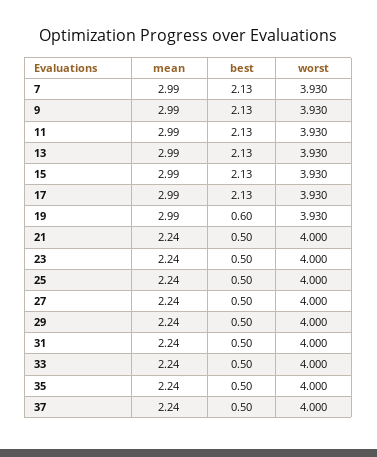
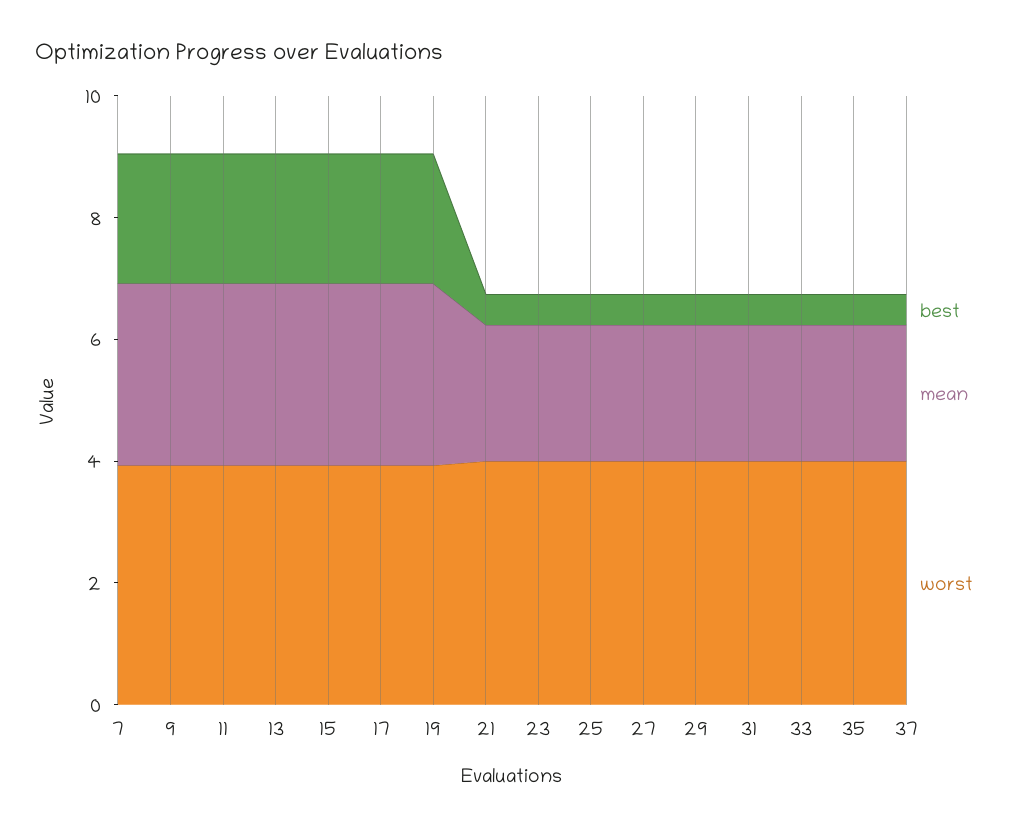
  {
    "mean": {
      "7": 2.99,
      "9": 2.99,
      "11": 2.99,
      "13": 2.99,
      "15": 2.99,
      "17": 2.99,
      "19": 2.99,
      "21": 2.24,
      "23": 2.24,
      "25": 2.24,
      "27": 2.24,
      "29": 2.24,
      "31": 2.24,
      "33": 2.24,
      "35": 2.24,
      "37": 2.24
    },
    "best": {
      "7": 2.13,
      "9": 2.13,
      "11": 2.13,
      "13": 2.13,
      "15": 2.13,
      "17": 2.13,
-     "19": 0.6,
+     "19": 2,
      "21": 0.5,
      "23": 0.5,
      "25": 0.5,
      "27": 0.5,
      "29": 0.5,
      "31": 0.5,
      "33": 0.5,
      "35": 0.5,
      "37": 0.5
    },
    "worst": {
      "7": 3.93,
      "9": 3.93,
      "11": 3.93,
      "13": 3.93,
      "15": 3.93,
      "17": 3.93,
      "19": 3.93,
      "21": 4,
      "23": 4,
      "25": 4,
      "27": 4,
      "29": 4,
      "31": 4,
      "33": 4,
      "35": 4,
      "37": 4
    }
  }

